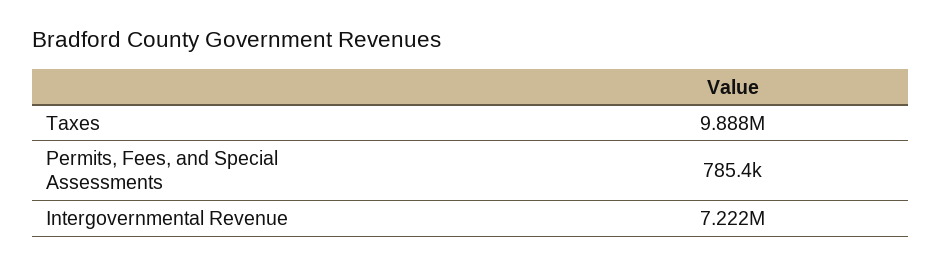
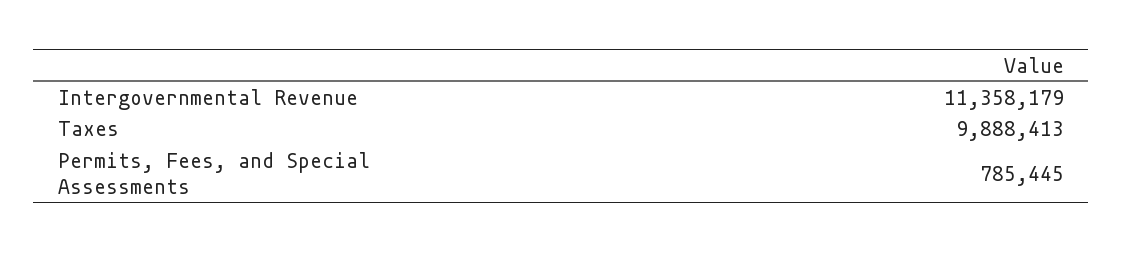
  {
    "Taxes": 9888413,
    "Permits, Fees, and Special Assessments": 785445,
-   "Intergovernmental Revenue": 7222000
+   "Intergovernmental Revenue": 11358179
  }

